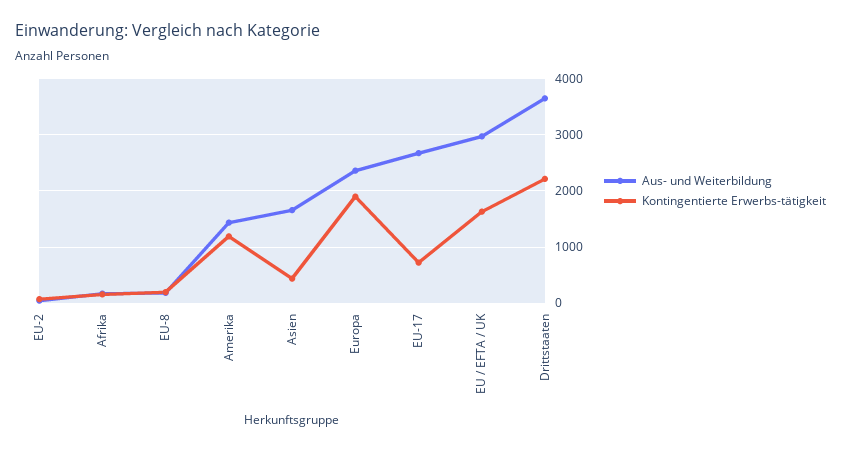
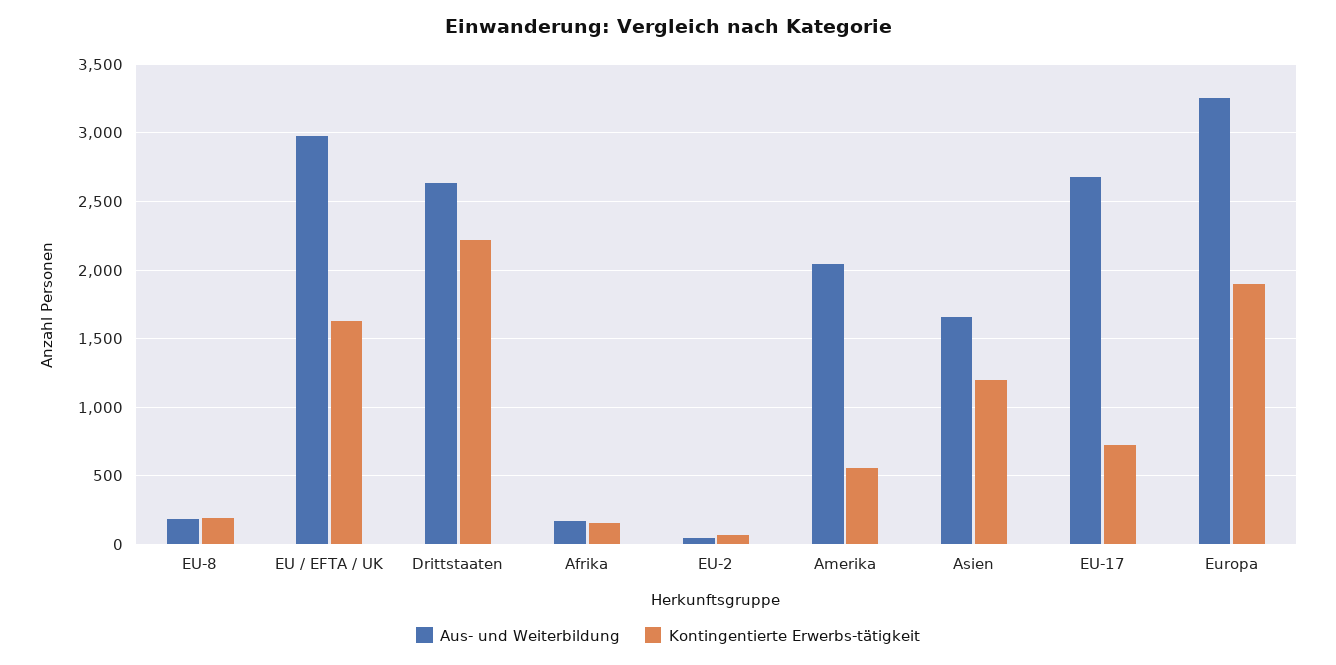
  {
    "Aus- und Weiterbildung": {
      "EU-2": 50,
      "Afrika": 150,
      "EU-8": 200,
-     "Amerika": 1400,
+     "Amerika": 2050,
      "Asien": 1650,
-     "Europa": 2400,
+     "Europa": 3250,
      "EU-17": 2700,
      "EU / EFTA / UK": 2950,
-     "Drittstaaten": 3600
+     "Drittstaaten": 2650
    },
    "Kontingentierte Erwerbs-tätigkeit": {
      "EU-2": 50,
      "Afrika": 150,
      "EU-8": 200,
-     "Amerika": 1200,
+     "Amerika": 550,
-     "Asien": 400,
+     "Asien": 1200,
      "Europa": 1900,
      "EU-17": 700,
      "EU / EFTA / UK": 1650,
      "Drittstaaten": 2200
    }
  }

